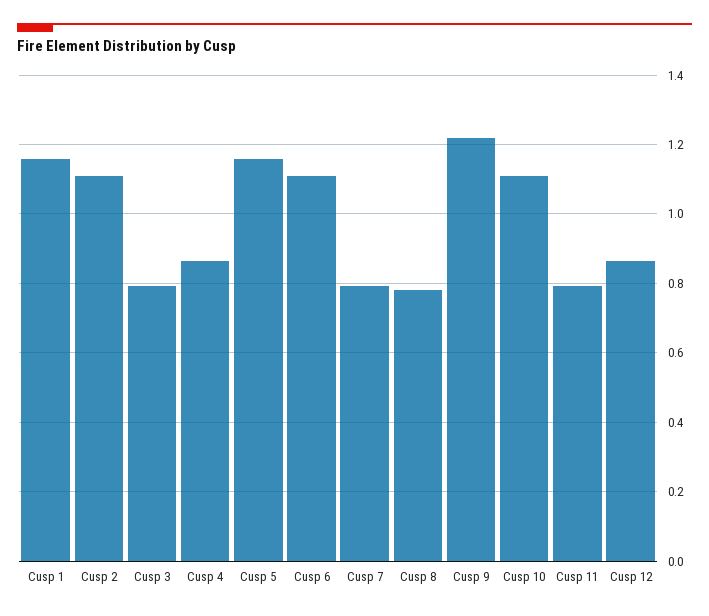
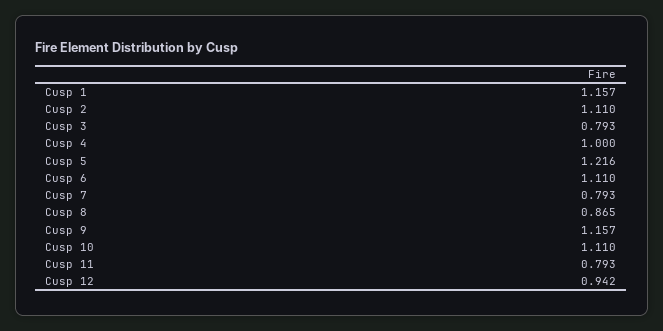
  {
    "Cusp 1": 1.157,
    "Cusp 2": 1.11,
    "Cusp 3": 0.793,
-   "Cusp 4": 0.86,
+   "Cusp 4": 1,
-   "Cusp 5": 1.16,
+   "Cusp 5": 1.216,
    "Cusp 6": 1.11,
    "Cusp 7": 0.793,
-   "Cusp 8": 0.78,
+   "Cusp 8": 0.865,
-   "Cusp 9": 1.22,
+   "Cusp 9": 1.157,
    "Cusp 10": 1.11,
    "Cusp 11": 0.793,
-   "Cusp 12": 0.86
+   "Cusp 12": 0.942
  }

